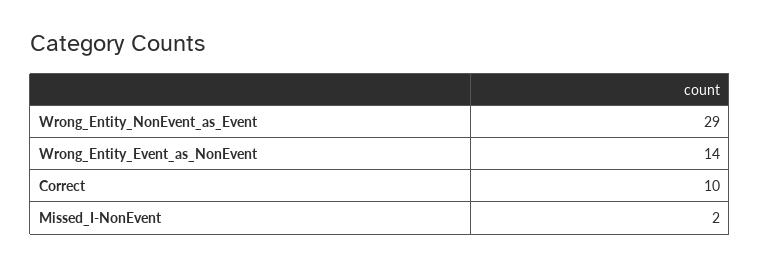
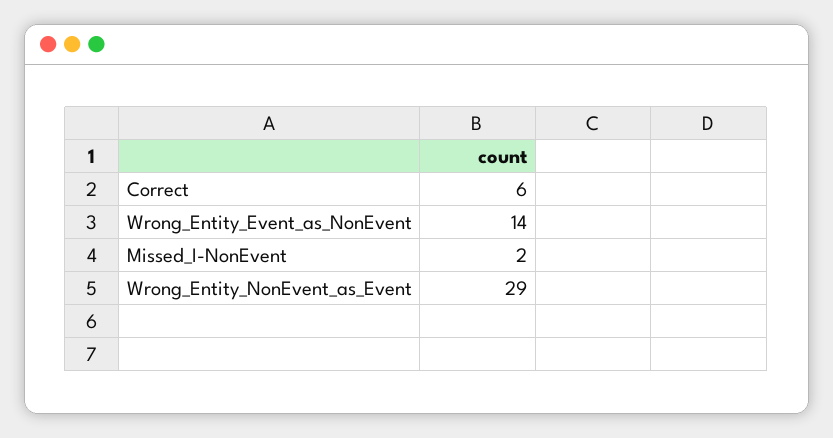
  {
    "Wrong_Entity_NonEvent_as_Event": 29,
    "Wrong_Entity_Event_as_NonEvent": 14,
-   "Correct": 10,
+   "Correct": 6,
    "Missed_I-NonEvent": 2
  }

